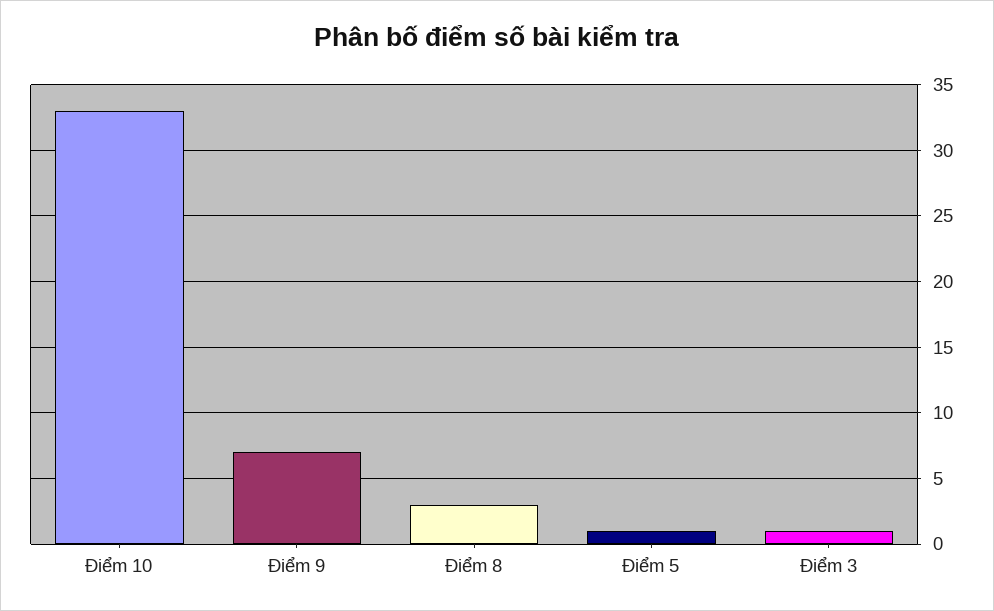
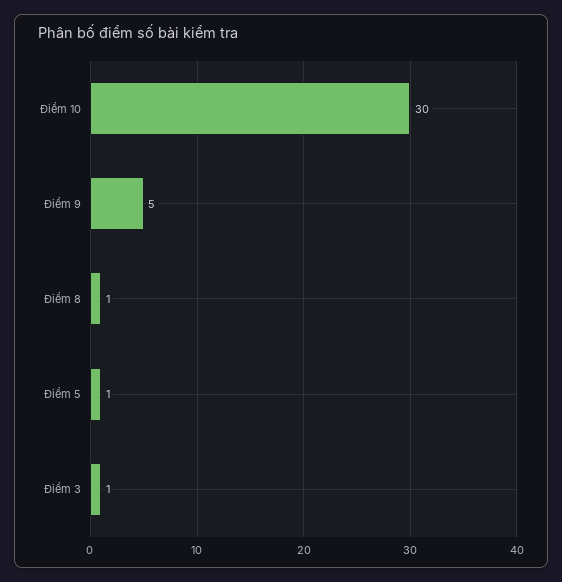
  {
-   "Điểm 10": 33,
+   "Điểm 10": 30,
-   "Điểm 9": 7,
+   "Điểm 9": 5,
-   "Điểm 8": 3,
+   "Điểm 8": 1,
    "Điểm 5": 1,
    "Điểm 3": 1
  }

